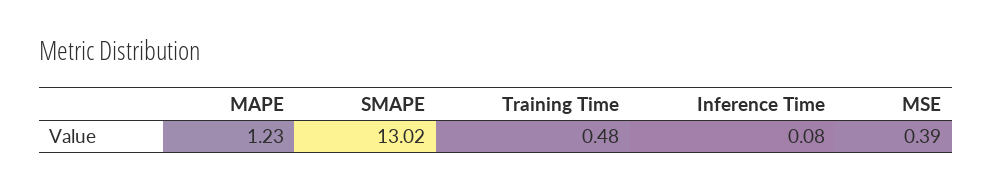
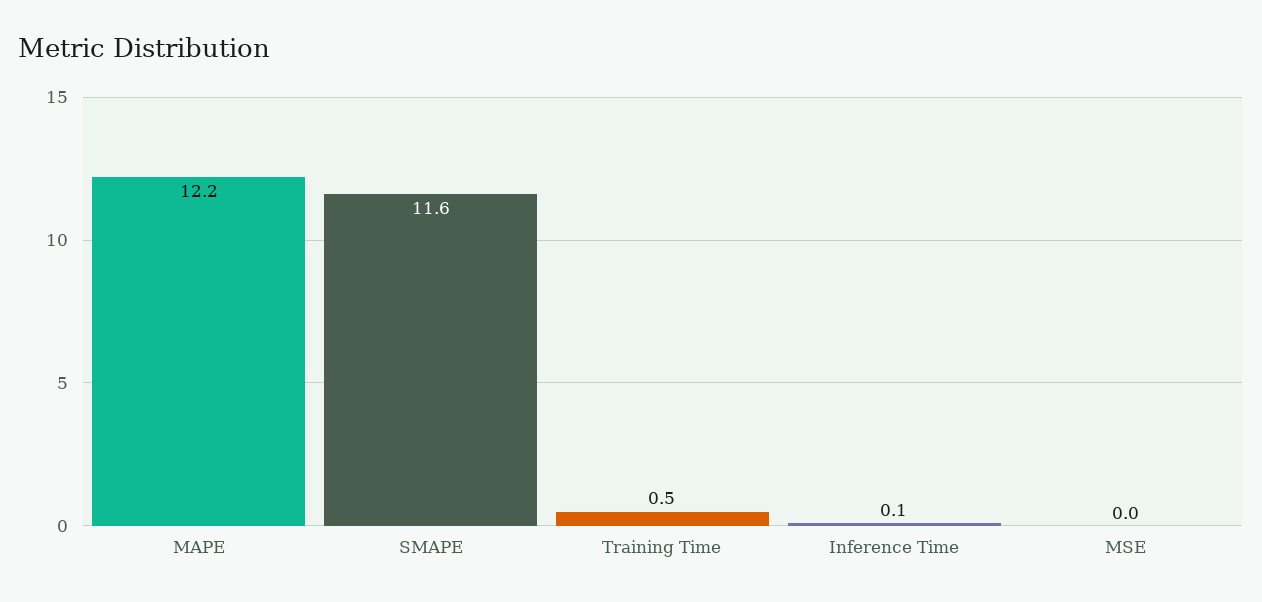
  {
-   "MAPE": 1.23,
+   "MAPE": 12.2,
-   "SMAPE": 13.02,
+   "SMAPE": 11.6,
    "Training Time": 0.48,
    "Inference Time": 0.08,
-   "MSE": 0.39
+   "MSE": 0
  }

